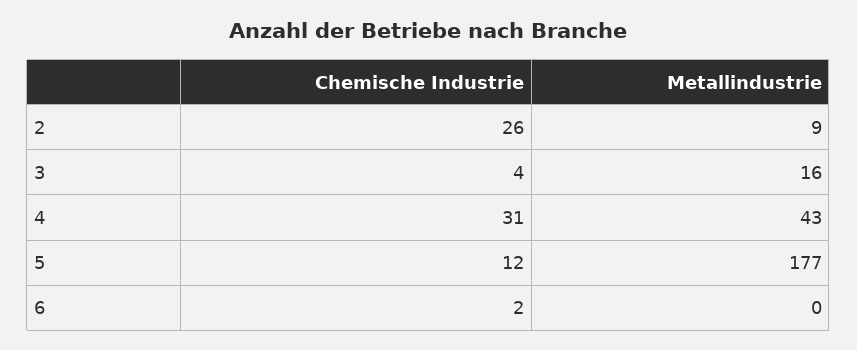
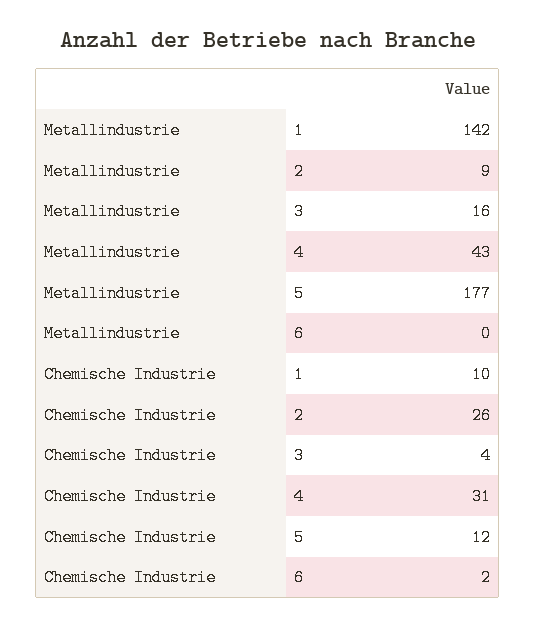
  {
    "Chemische Industrie": {
      "2": 26,
      "3": 4,
      "4": 31,
      "5": 12,
-     "6": 2
+     "6": 2,
+     "1": 10
    },
    "Metallindustrie": {
      "2": 9,
      "3": 16,
      "4": 43,
      "5": 177,
-     "6": 0
+     "6": 0,
+     "1": 142
    }
  }

